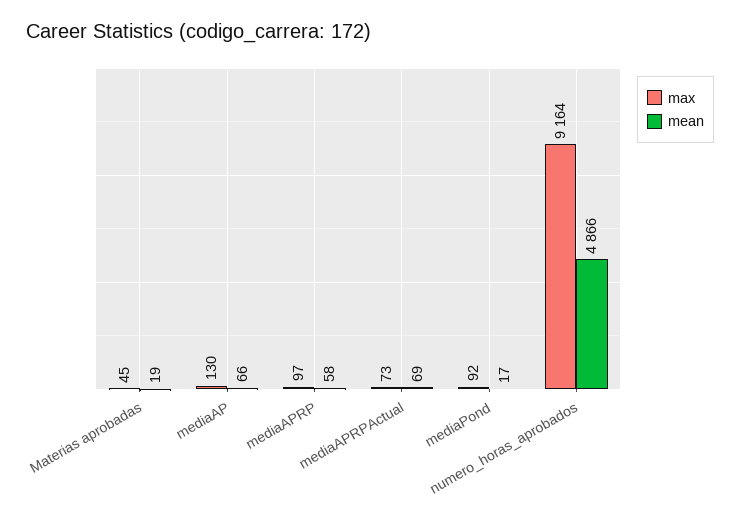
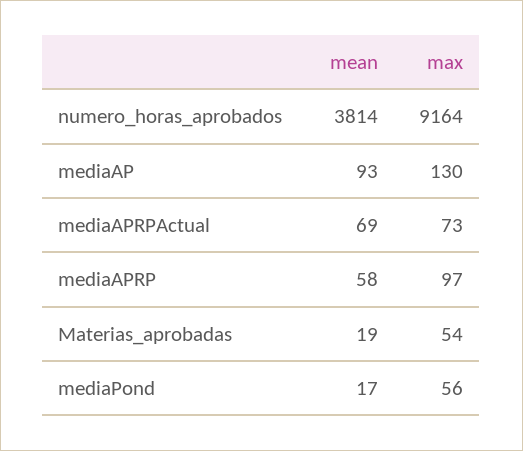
  {
    "max": {
-     "Materias aprobadas": 45,
+     "Materias aprobadas": 54,
      "mediaAP": 130,
      "mediaAPRP": 97,
      "mediaAPRPActual": 73,
-     "mediaPond": 92,
+     "mediaPond": 56,
      "numero_horas_aprobados": 9164
    },
    "mean": {
      "Materias aprobadas": 19,
-     "mediaAP": 66,
+     "mediaAP": 93,
      "mediaAPRP": 58,
      "mediaAPRPActual": 69,
      "mediaPond": 17,
-     "numero_horas_aprobados": 4866
+     "numero_horas_aprobados": 3814
    }
  }

